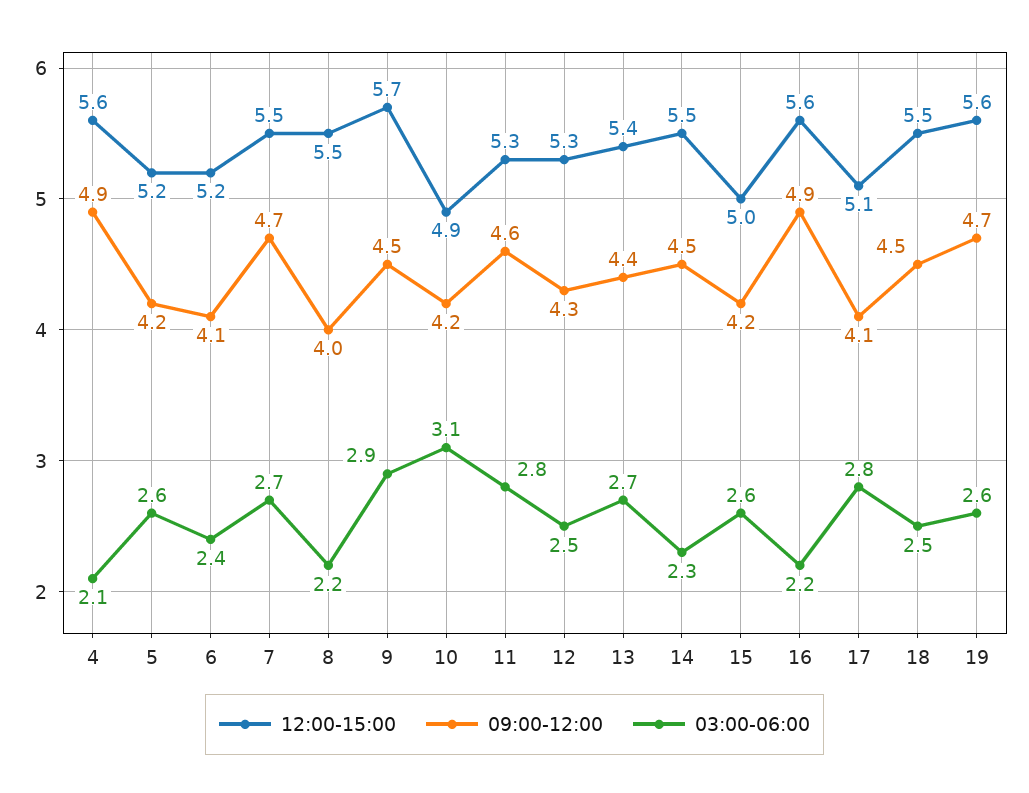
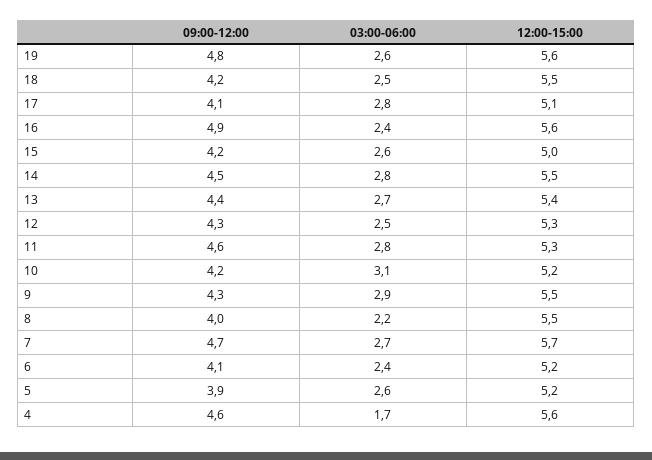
  {
    "12:00-15:00": {
      "4": 5.6,
      "5": 5.2,
      "6": 5.2,
-     "7": 5.5,
+     "7": 5.7,
      "8": 5.5,
-     "9": 5.7,
+     "9": 5.5,
-     "10": 4.9,
+     "10": 5.2,
      "11": 5.3,
      "12": 5.3,
      "13": 5.4,
      "14": 5.5,
      "15": 5,
      "16": 5.6,
      "17": 5.1,
      "18": 5.5,
      "19": 5.6
    },
    "09:00-12:00": {
-     "4": 4.9,
+     "4": 4.6,
-     "5": 4.2,
+     "5": 3.9,
      "6": 4.1,
      "7": 4.7,
      "8": 4,
-     "9": 4.5,
+     "9": 4.3,
      "10": 4.2,
      "11": 4.6,
      "12": 4.3,
      "13": 4.4,
      "14": 4.5,
      "15": 4.2,
      "16": 4.9,
      "17": 4.1,
-     "18": 4.5,
+     "18": 4.2,
-     "19": 4.7
+     "19": 4.8
    },
    "03:00-06:00": {
-     "4": 2.1,
+     "4": 1.7,
      "5": 2.6,
      "6": 2.4,
      "7": 2.7,
      "8": 2.2,
      "9": 2.9,
      "10": 3.1,
      "11": 2.8,
      "12": 2.5,
      "13": 2.7,
-     "14": 2.3,
+     "14": 2.8,
      "15": 2.6,
-     "16": 2.2,
+     "16": 2.4,
      "17": 2.8,
      "18": 2.5,
      "19": 2.6
    }
  }

